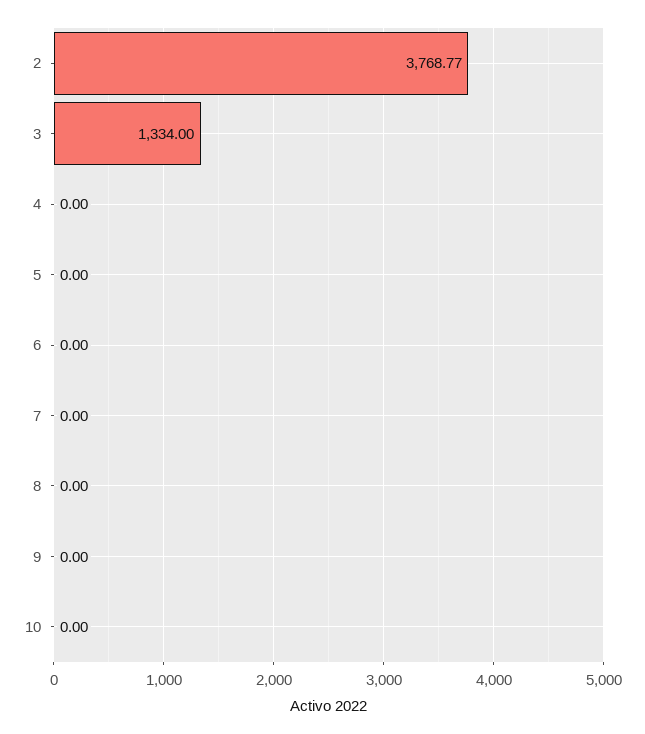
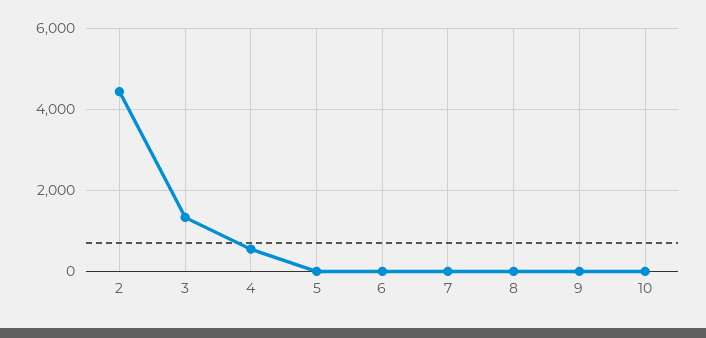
  {
-   "2": 3768.77,
+   "2": 4400,
    "3": 1334,
-   "4": 0,
+   "4": 600,
    "5": 0,
    "6": 0,
    "7": 0,
    "8": 0,
    "9": 0,
    "10": 0
  }

